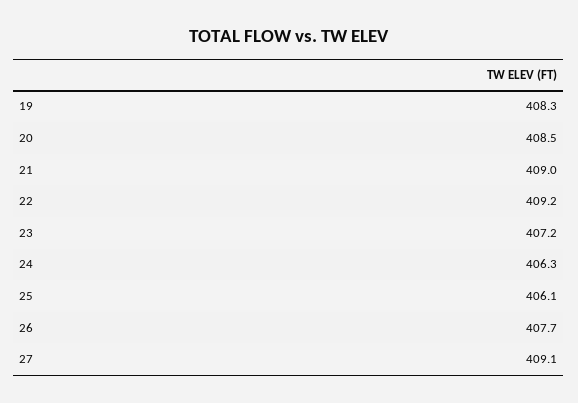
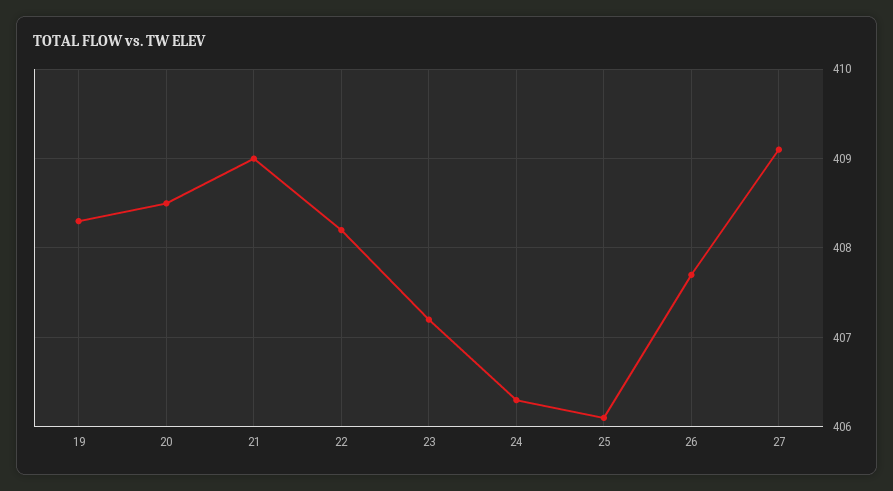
  {
    "19": 408.3,
    "20": 408.5,
    "21": 409,
-   "22": 409.2,
+   "22": 408.2,
    "23": 407.2,
    "24": 406.3,
    "25": 406.1,
    "26": 407.7,
    "27": 409.1
  }

